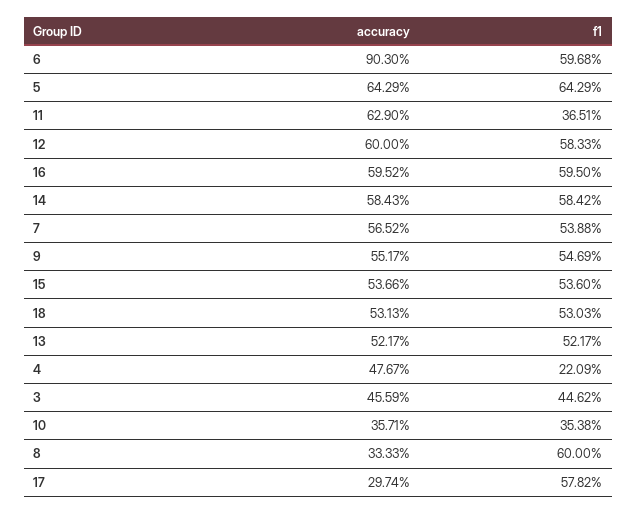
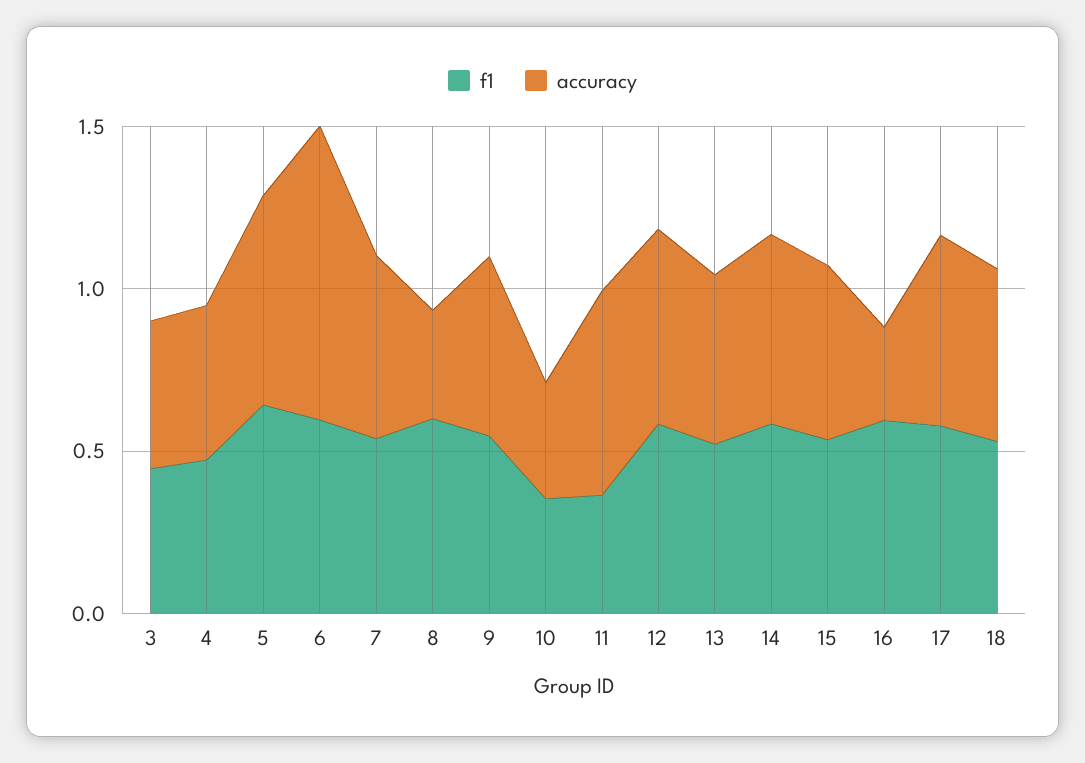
  {
    "accuracy": {
      "6": 0.903,
      "5": 0.6429,
      "11": 0.629,
      "12": 0.6,
-     "16": 0.5952,
+     "16": 0.3,
      "14": 0.5843,
      "7": 0.5652,
      "9": 0.5517,
      "15": 0.5366,
      "18": 0.5313,
      "13": 0.5217,
      "4": 0.4767,
      "3": 0.4559,
      "10": 0.3571,
      "8": 0.3333,
-     "17": 0.2974
+     "17": 0.6
    },
    "f1": {
      "6": 0.5968,
      "5": 0.6429,
      "11": 0.3651,
      "12": 0.5833,
      "16": 0.595,
      "14": 0.5842,
      "7": 0.5388,
      "9": 0.5469,
      "15": 0.536,
      "18": 0.5303,
      "13": 0.5217,
-     "4": 0.2209,
+     "4": 0.5,
      "3": 0.4462,
      "10": 0.3538,
      "8": 0.6,
      "17": 0.5782
    }
  }

